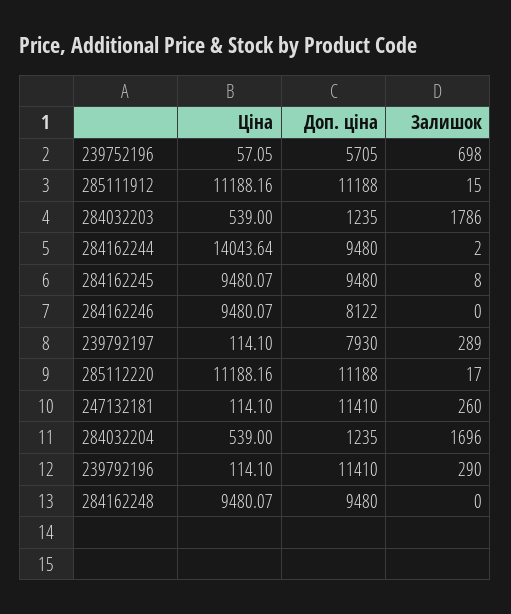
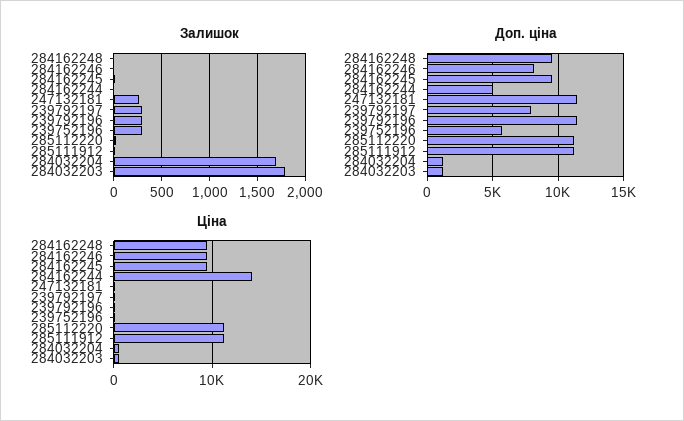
  {
    "Ціна": {
      "239752196": 57.05,
      "285111912": 11188.16,
      "284032203": 539,
      "284162244": 14043.64,
      "284162245": 9480.07,
      "284162246": 9480.07,
      "239792197": 114.1,
      "285112220": 11188.16,
      "247132181": 114.1,
      "284032204": 539,
      "239792196": 114.1,
      "284162248": 9480.07
    },
    "Доп. ціна": {
      "239752196": 5705,
      "285111912": 11188,
      "284032203": 1235,
-     "284162244": 9480,
+     "284162244": 5000,
      "284162245": 9480,
      "284162246": 8122,
      "239792197": 7930,
      "285112220": 11188,
      "247132181": 11410,
      "284032204": 1235,
      "239792196": 11410,
      "284162248": 9480
    },
    "Залишок": {
-     "239752196": 698,
+     "239752196": 300,
      "285111912": 15,
      "284032203": 1786,
      "284162244": 2,
      "284162245": 8,
      "284162246": 0,
      "239792197": 289,
      "285112220": 17,
      "247132181": 260,
      "284032204": 1696,
      "239792196": 290,
      "284162248": 0
    }
  }

